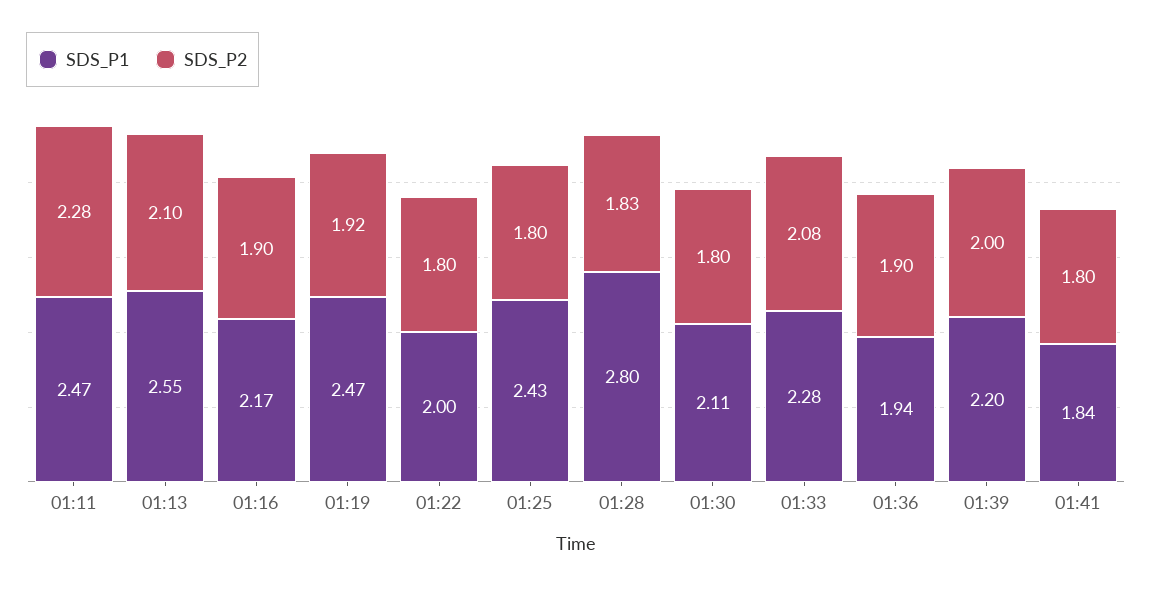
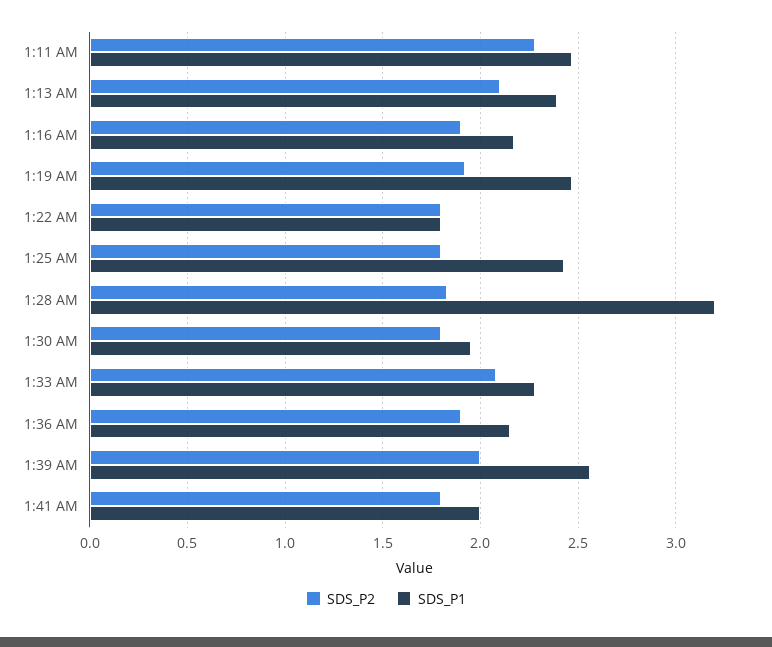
  {
    "SDS_P1": {
      "01:11": 2.47,
-     "01:13": 2.55,
+     "01:13": 2.4,
      "01:16": 2.17,
      "01:19": 2.47,
-     "01:22": 2,
+     "01:22": 1.8,
      "01:25": 2.43,
-     "01:28": 2.8,
+     "01:28": 3.2,
-     "01:30": 2.11,
+     "01:30": 1.95,
      "01:33": 2.28,
-     "01:36": 1.94,
+     "01:36": 2.15,
-     "01:39": 2.2,
+     "01:39": 2.55,
-     "01:41": 1.84
+     "01:41": 2
    },
    "SDS_P2": {
      "01:11": 2.28,
      "01:13": 2.1,
      "01:16": 1.9,
      "01:19": 1.92,
      "01:22": 1.8,
      "01:25": 1.8,
      "01:28": 1.83,
      "01:30": 1.8,
      "01:33": 2.08,
      "01:36": 1.9,
      "01:39": 2,
      "01:41": 1.8
    }
  }

